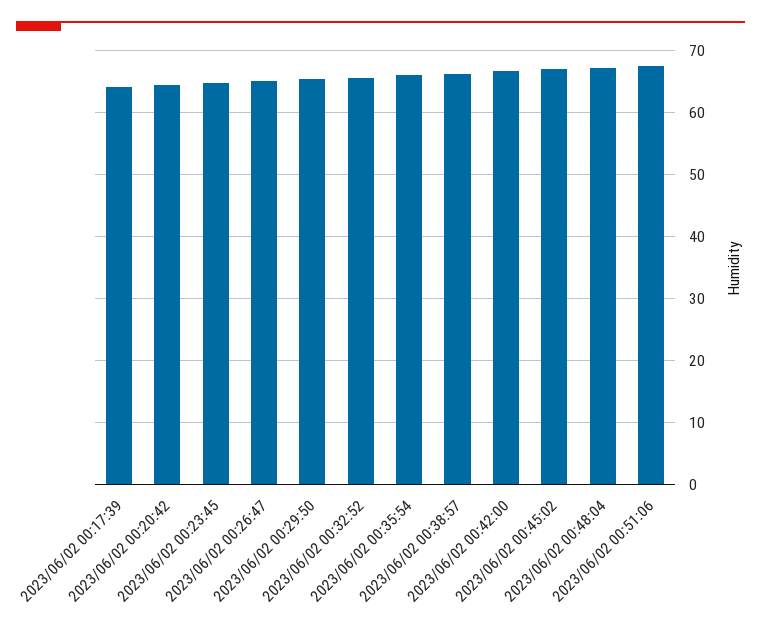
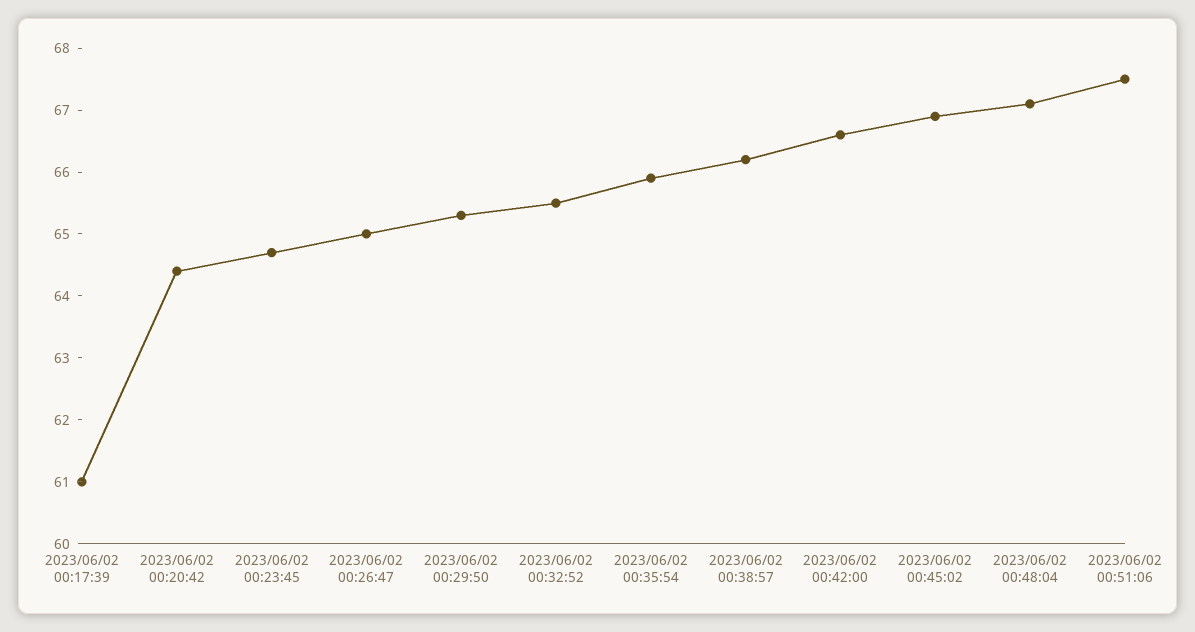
  {
-   "2023/06/02 00:17:39": 64,
+   "2023/06/02 00:17:39": 61,
    "2023/06/02 00:20:42": 64.5,
    "2023/06/02 00:23:45": 64.5,
    "2023/06/02 00:26:47": 65,
    "2023/06/02 00:29:50": 65.5,
    "2023/06/02 00:32:52": 65.5,
    "2023/06/02 00:35:54": 66,
    "2023/06/02 00:38:57": 66,
    "2023/06/02 00:42:00": 66.5,
    "2023/06/02 00:45:02": 67,
    "2023/06/02 00:48:04": 67,
    "2023/06/02 00:51:06": 67.5
  }

